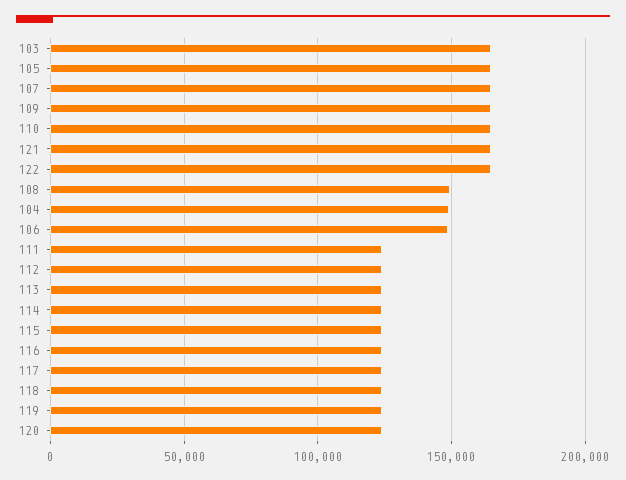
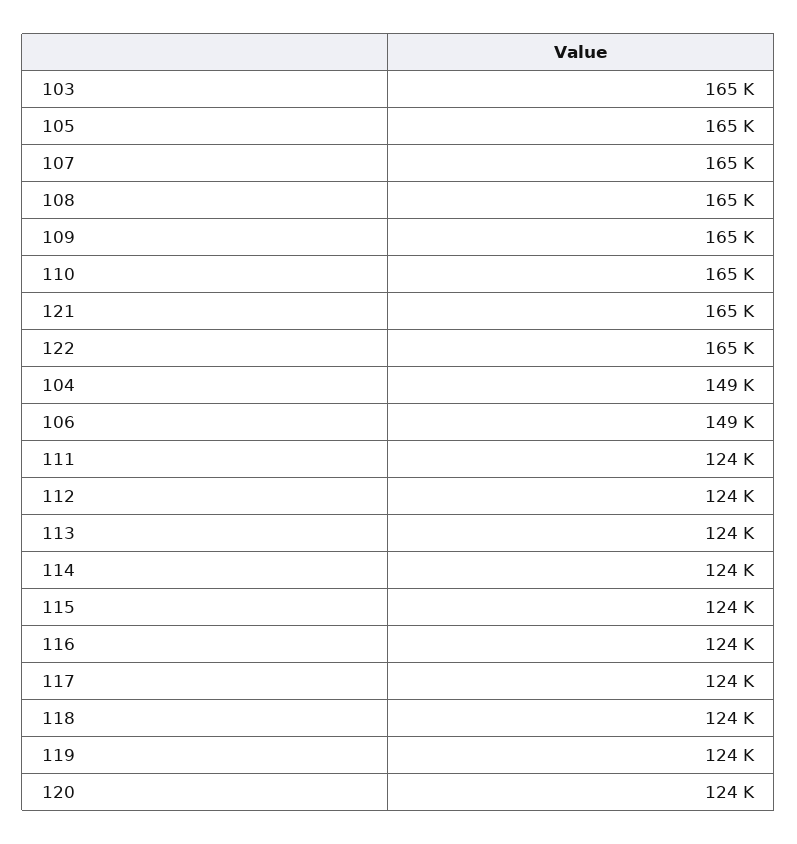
  {
    "103": 165000,
    "105": 165000,
    "107": 165000,
    "109": 165000,
    "110": 165000,
    "121": 165000,
    "122": 165000,
-   "108": 150000,
+   "108": 165000,
    "104": 149000,
    "106": 149000,
    "111": 124000,
    "112": 124000,
    "113": 124000,
    "114": 124000,
    "115": 124000,
    "116": 124000,
    "117": 124000,
    "118": 124000,
    "119": 124000,
    "120": 124000
  }

